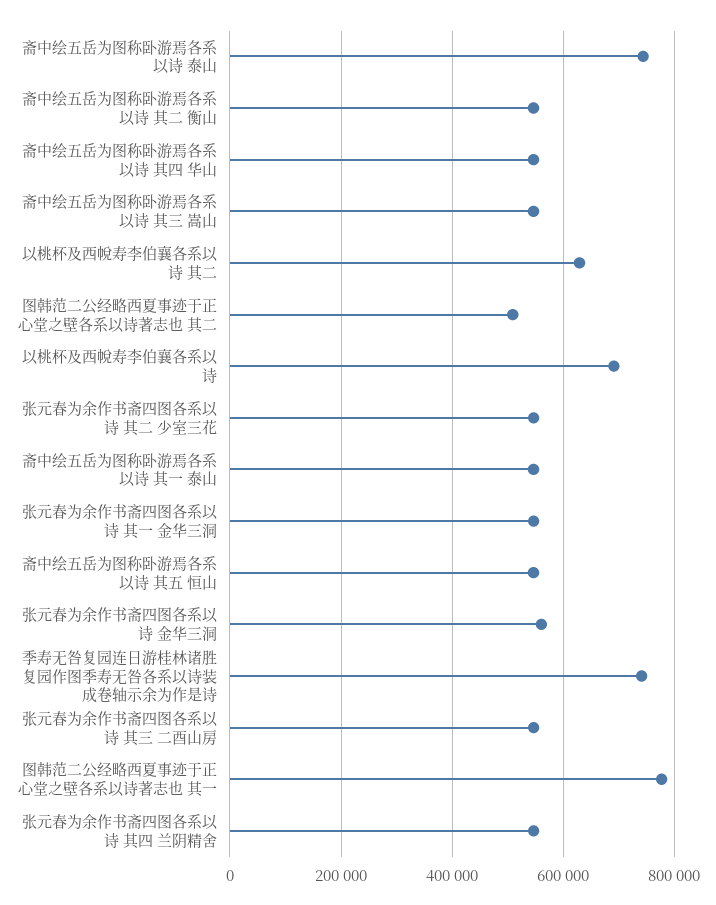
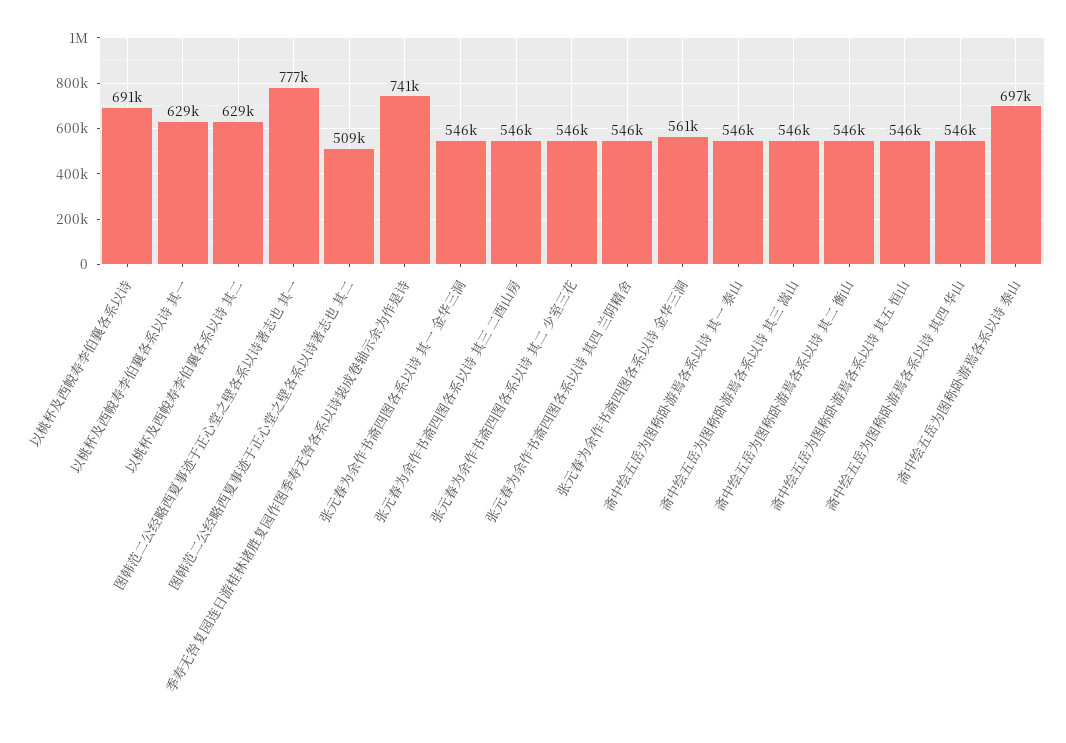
  {
-   "斋中绘五岳为图称卧游焉各系以诗 泰山": 740000,
+   "斋中绘五岳为图称卧游焉各系以诗 泰山": 697000,
    "斋中绘五岳为图称卧游焉各系以诗 其二 衡山": 546000,
    "斋中绘五岳为图称卧游焉各系以诗 其四 华山": 546000,
    "斋中绘五岳为图称卧游焉各系以诗 其三 嵩山": 546000,
    "以桃杯及西帨寿李伯襄各系以诗 其二": 629000,
    "图韩范二公经略西夏事迹于正心堂之壁各系以诗著志也 其二": 509000,
    "以桃杯及西帨寿李伯襄各系以诗": 691000,
    "张元春为余作书斋四图各系以诗 其二 少室三花": 546000,
    "斋中绘五岳为图称卧游焉各系以诗 其一 泰山": 546000,
    "张元春为余作书斋四图各系以诗 其一 金华三洞": 546000,
    "斋中绘五岳为图称卧游焉各系以诗 其五 恒山": 546000,
    "张元春为余作书斋四图各系以诗 金华三洞": 561000,
    "季寿无咎复园连日游桂林诸胜复园作图季寿无咎各系以诗装成卷轴示余为作是诗": 741000,
    "张元春为余作书斋四图各系以诗 其三 二酉山房": 546000,
    "图韩范二公经略西夏事迹于正心堂之壁各系以诗著志也 其一": 777000,
-   "张元春为余作书斋四图各系以诗 其四 兰阴精舍": 546000
+   "张元春为余作书斋四图各系以诗 其四 兰阴精舍": 546000,
+   "以桃杯及西帨寿李伯襄各系以诗 其一": 629000
  }

